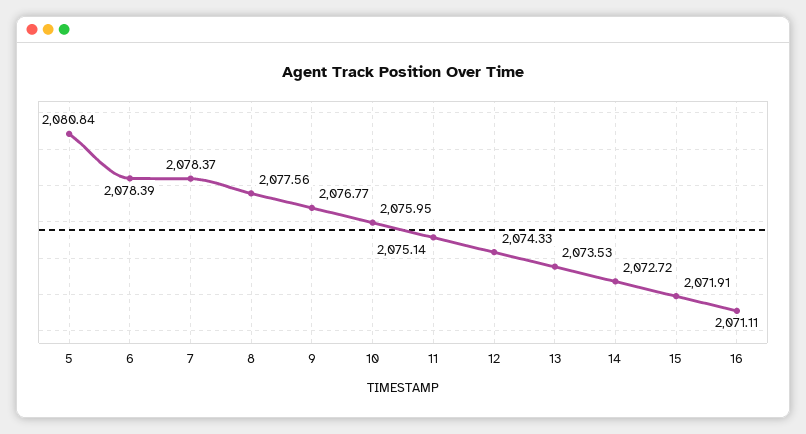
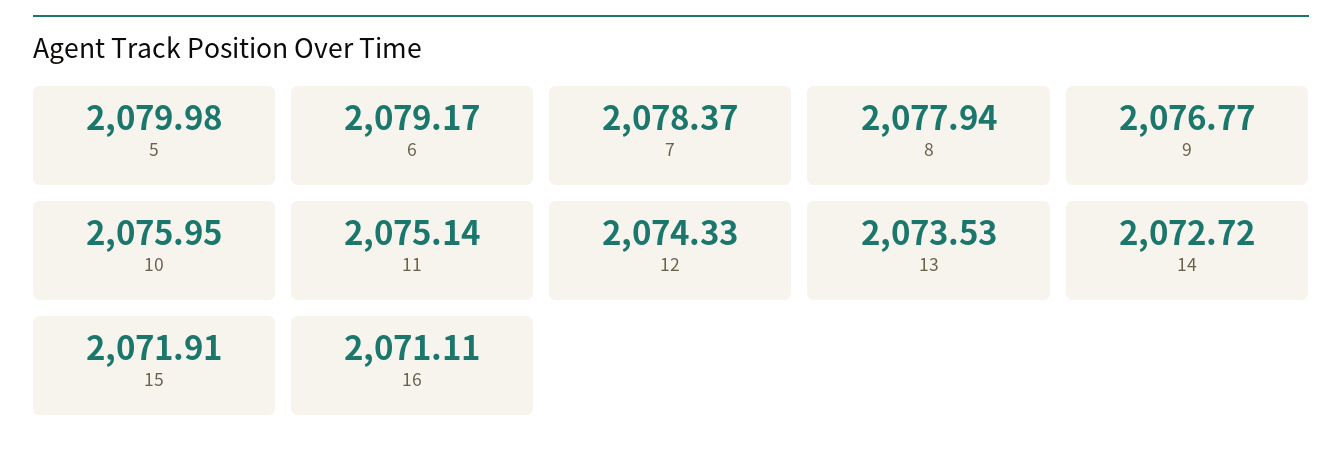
  {
-   "5": 2080.84,
+   "5": 2079.98,
-   "6": 2078.39,
+   "6": 2079.17,
    "7": 2078.37,
-   "8": 2077.56,
+   "8": 2077.94,
    "9": 2076.77,
    "10": 2075.95,
    "11": 2075.14,
    "12": 2074.33,
    "13": 2073.53,
    "14": 2072.72,
    "15": 2071.91,
    "16": 2071.11
  }

